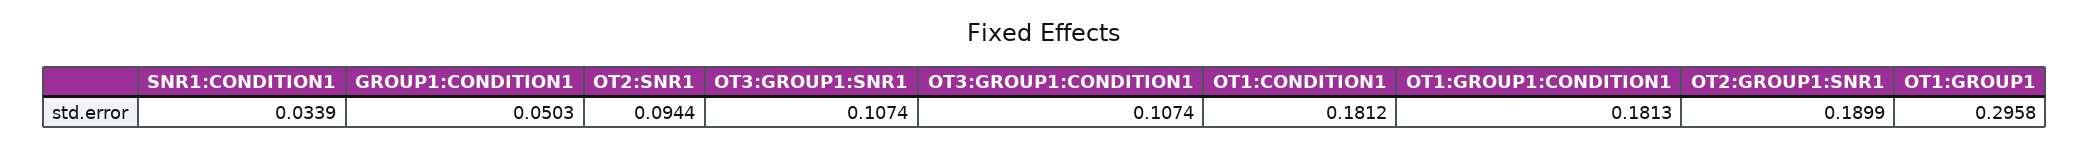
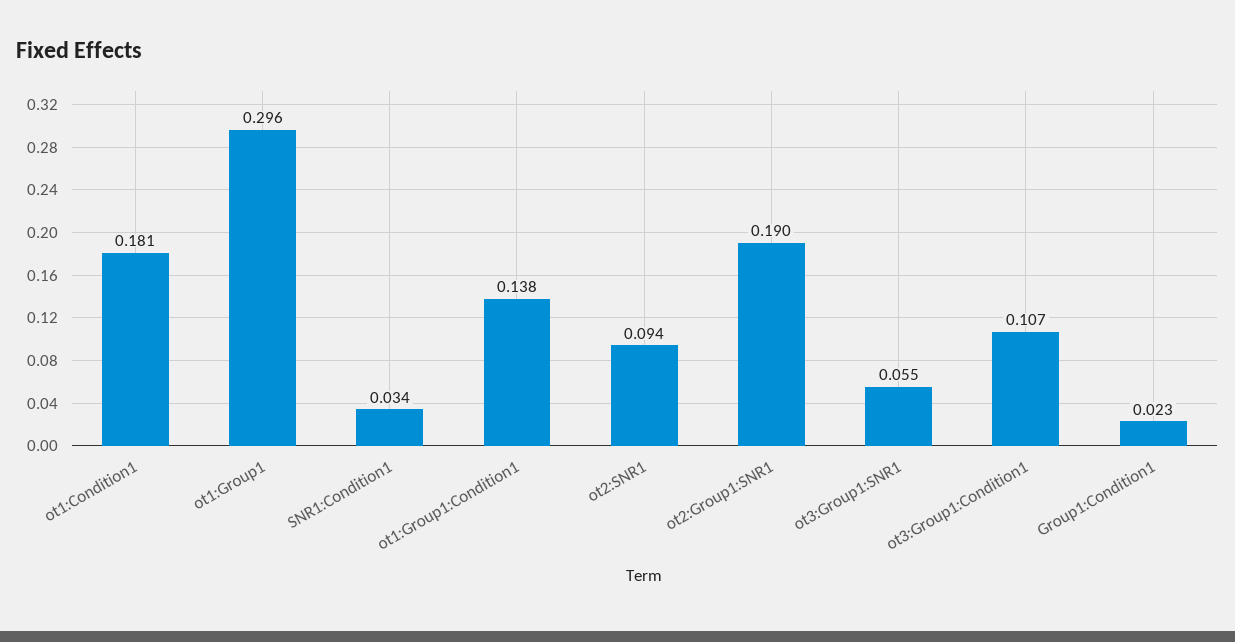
  {
    "SNR1:CONDITION1": 0.0339,
-   "GROUP1:CONDITION1": 0.0503,
+   "GROUP1:CONDITION1": 0.023,
    "OT2:SNR1": 0.0944,
-   "OT3:GROUP1:SNR1": 0.1074,
+   "OT3:GROUP1:SNR1": 0.055,
    "OT3:GROUP1:CONDITION1": 0.1074,
    "OT1:CONDITION1": 0.1812,
-   "OT1:GROUP1:CONDITION1": 0.1813,
+   "OT1:GROUP1:CONDITION1": 0.138,
    "OT2:GROUP1:SNR1": 0.1899,
    "OT1:GROUP1": 0.2958
  }

